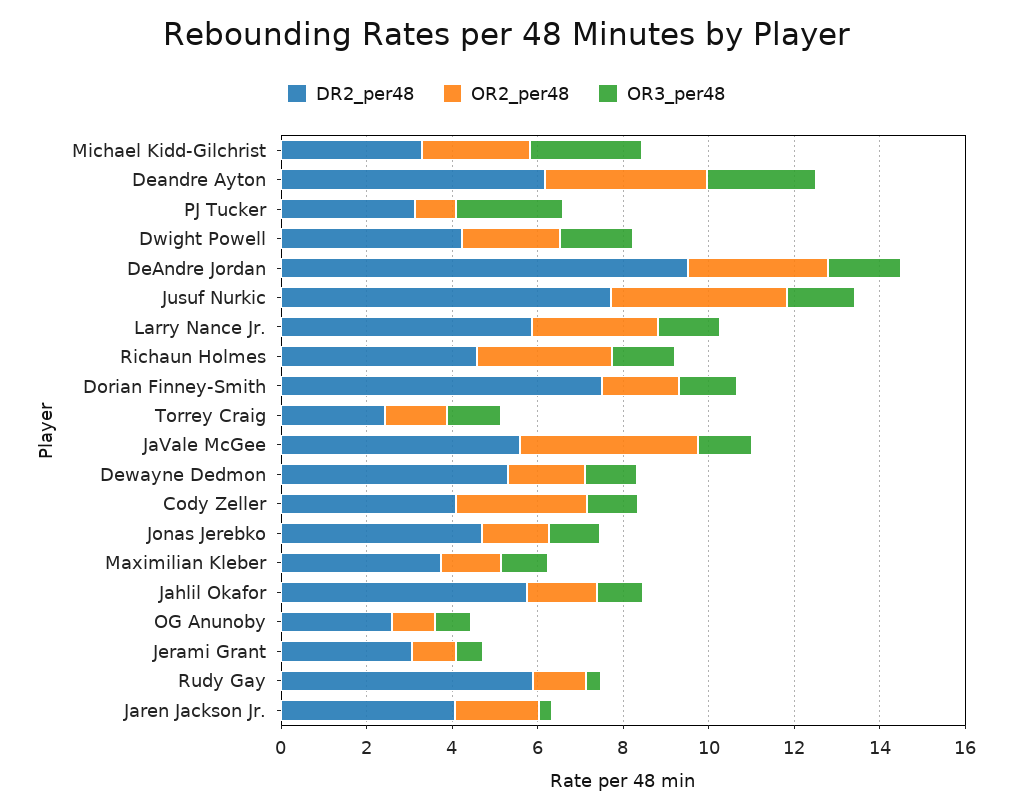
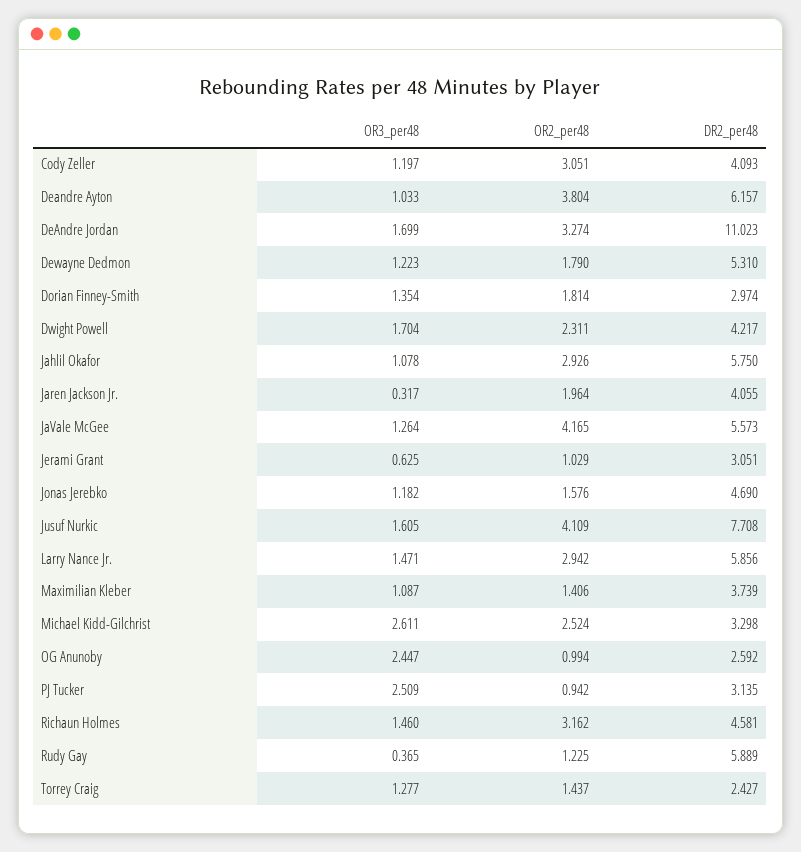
  {
    "DR2_per48": {
      "Michael Kidd-Gilchrist": 3.298,
      "Deandre Ayton": 6.157,
      "PJ Tucker": 3.135,
      "Dwight Powell": 4.217,
-     "DeAndre Jordan": 9.5,
+     "DeAndre Jordan": 11.023,
      "Jusuf Nurkic": 7.708,
      "Larry Nance Jr.": 5.856,
      "Richaun Holmes": 4.581,
-     "Dorian Finney-Smith": 7.5,
+     "Dorian Finney-Smith": 2.974,
      "Torrey Craig": 2.427,
      "JaVale McGee": 5.573,
      "Dewayne Dedmon": 5.31,
      "Cody Zeller": 4.093,
      "Jonas Jerebko": 4.69,
      "Maximilian Kleber": 3.739,
      "Jahlil Okafor": 5.75,
      "OG Anunoby": 2.592,
      "Jerami Grant": 3.051,
      "Rudy Gay": 5.889,
      "Jaren Jackson Jr.": 4.055
    },
    "OR2_per48": {
      "Michael Kidd-Gilchrist": 2.524,
      "Deandre Ayton": 3.804,
      "PJ Tucker": 0.942,
      "Dwight Powell": 2.311,
      "DeAndre Jordan": 3.274,
      "Jusuf Nurkic": 4.109,
      "Larry Nance Jr.": 2.942,
      "Richaun Holmes": 3.162,
      "Dorian Finney-Smith": 1.814,
      "Torrey Craig": 1.437,
      "JaVale McGee": 4.165,
      "Dewayne Dedmon": 1.79,
      "Cody Zeller": 3.051,
      "Jonas Jerebko": 1.576,
      "Maximilian Kleber": 1.406,
-     "Jahlil Okafor": 1.5,
+     "Jahlil Okafor": 2.926,
      "OG Anunoby": 0.994,
      "Jerami Grant": 1.029,
      "Rudy Gay": 1.225,
      "Jaren Jackson Jr.": 1.964
    },
    "OR3_per48": {
      "Michael Kidd-Gilchrist": 2.611,
-     "Deandre Ayton": 2.5,
+     "Deandre Ayton": 1.033,
      "PJ Tucker": 2.509,
      "Dwight Powell": 1.704,
      "DeAndre Jordan": 1.699,
      "Jusuf Nurkic": 1.605,
      "Larry Nance Jr.": 1.471,
      "Richaun Holmes": 1.46,
      "Dorian Finney-Smith": 1.354,
      "Torrey Craig": 1.277,
      "JaVale McGee": 1.264,
      "Dewayne Dedmon": 1.223,
      "Cody Zeller": 1.197,
      "Jonas Jerebko": 1.182,
      "Maximilian Kleber": 1.087,
      "Jahlil Okafor": 1.078,
-     "OG Anunoby": 1,
+     "OG Anunoby": 2.447,
      "Jerami Grant": 0.625,
      "Rudy Gay": 0.365,
      "Jaren Jackson Jr.": 0.317
    }
  }

